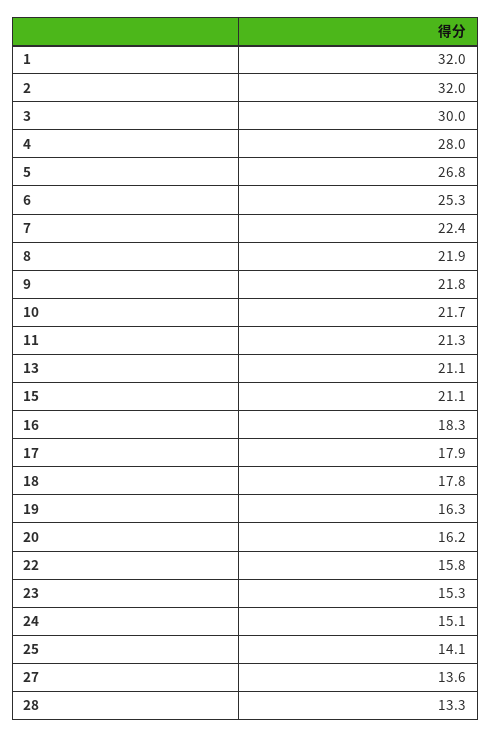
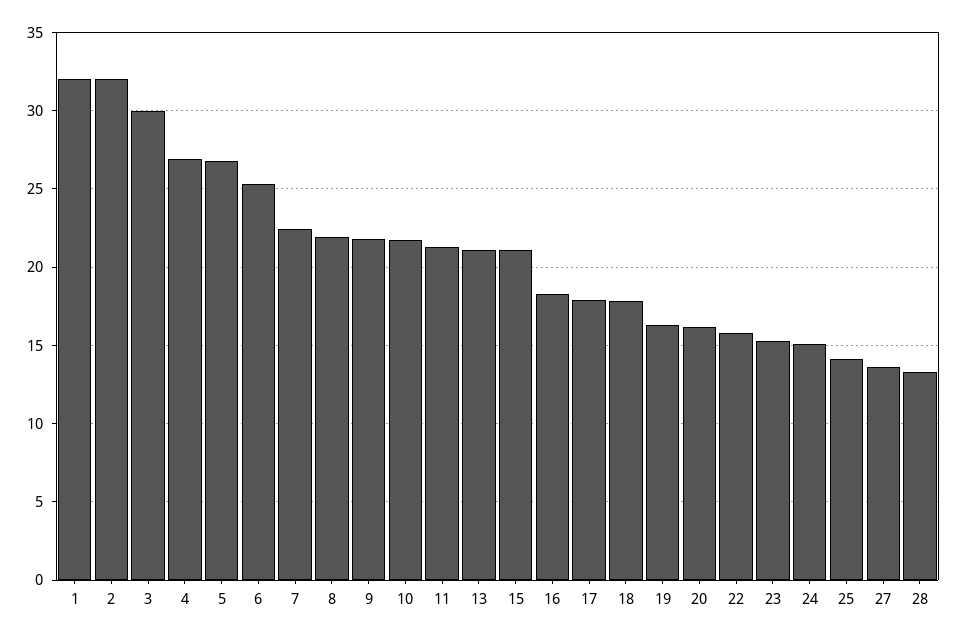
  {
    "1": 32,
    "2": 32,
    "3": 30,
-   "4": 28,
+   "4": 27,
    "5": 26.8,
    "6": 25.3,
    "7": 22.4,
    "8": 21.9,
    "9": 21.8,
    "10": 21.7,
    "11": 21.3,
    "13": 21.1,
    "15": 21.1,
    "16": 18.3,
    "17": 17.9,
    "18": 17.8,
    "19": 16.3,
    "20": 16.2,
    "22": 15.8,
    "23": 15.3,
    "24": 15.1,
    "25": 14.1,
    "27": 13.6,
    "28": 13.3
  }

